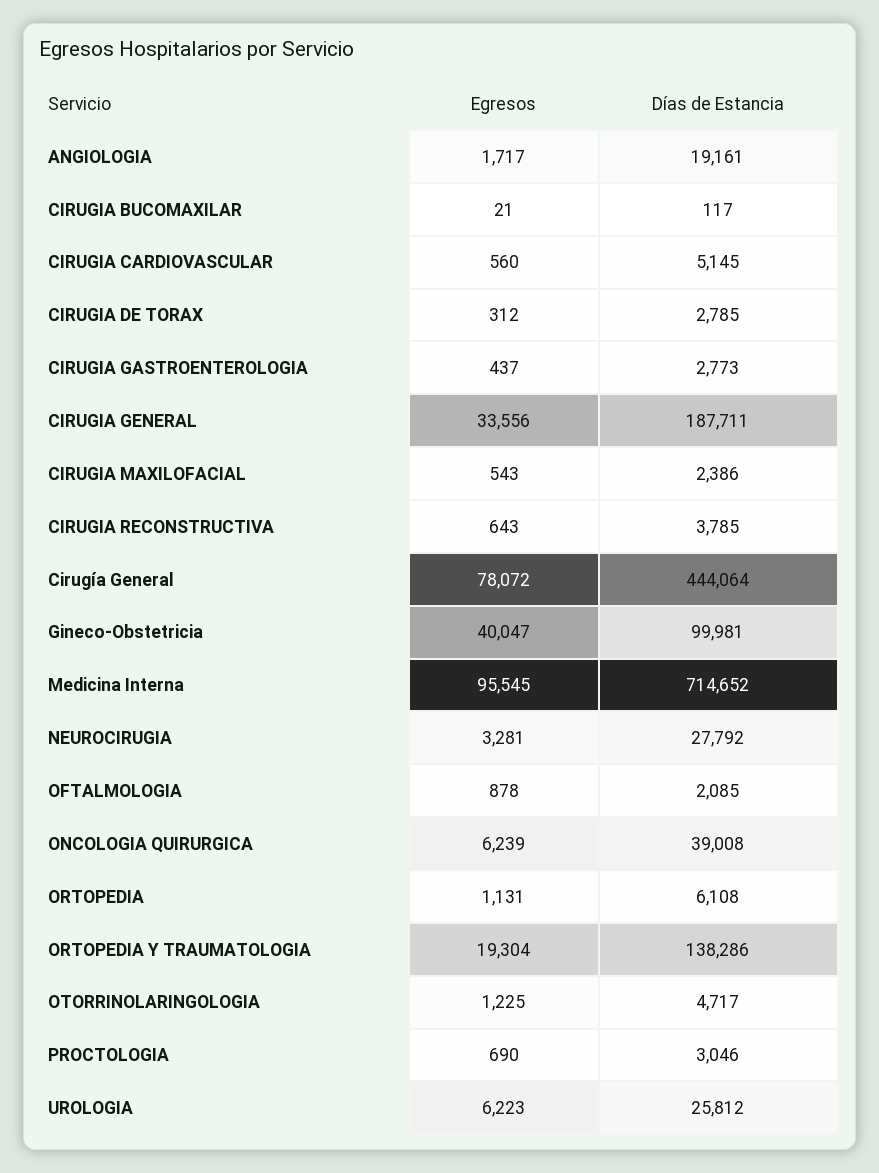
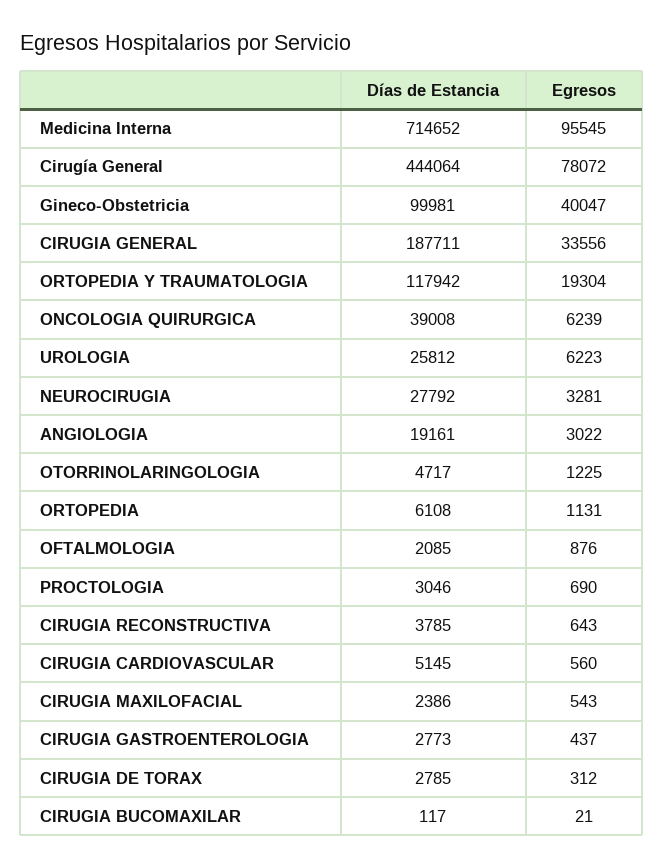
  {
    "Egresos": {
-     "ANGIOLOGIA": 1717,
+     "ANGIOLOGIA": 3022,
      "CIRUGIA BUCOMAXILAR": 21,
      "CIRUGIA CARDIOVASCULAR": 560,
      "CIRUGIA DE TORAX": 312,
      "CIRUGIA GASTROENTEROLOGIA": 437,
      "CIRUGIA GENERAL": 33556,
      "CIRUGIA MAXILOFACIAL": 543,
      "CIRUGIA RECONSTRUCTIVA": 643,
      "Cirugía General": 78072,
      "Gineco-Obstetricia": 40047,
      "Medicina Interna": 95545,
      "NEUROCIRUGIA": 3281,
-     "OFTALMOLOGIA": 878,
+     "OFTALMOLOGIA": 876,
      "ONCOLOGIA QUIRURGICA": 6239,
      "ORTOPEDIA": 1131,
      "ORTOPEDIA Y TRAUMATOLOGIA": 19304,
      "OTORRINOLARINGOLOGIA": 1225,
      "PROCTOLOGIA": 690,
      "UROLOGIA": 6223
    },
    "Días de Estancia": {
      "ANGIOLOGIA": 19161,
      "CIRUGIA BUCOMAXILAR": 117,
      "CIRUGIA CARDIOVASCULAR": 5145,
      "CIRUGIA DE TORAX": 2785,
      "CIRUGIA GASTROENTEROLOGIA": 2773,
      "CIRUGIA GENERAL": 187711,
      "CIRUGIA MAXILOFACIAL": 2386,
      "CIRUGIA RECONSTRUCTIVA": 3785,
      "Cirugía General": 444064,
      "Gineco-Obstetricia": 99981,
      "Medicina Interna": 714652,
      "NEUROCIRUGIA": 27792,
      "OFTALMOLOGIA": 2085,
      "ONCOLOGIA QUIRURGICA": 39008,
      "ORTOPEDIA": 6108,
-     "ORTOPEDIA Y TRAUMATOLOGIA": 138286,
+     "ORTOPEDIA Y TRAUMATOLOGIA": 117942,
      "OTORRINOLARINGOLOGIA": 4717,
      "PROCTOLOGIA": 3046,
      "UROLOGIA": 25812
    }
  }

